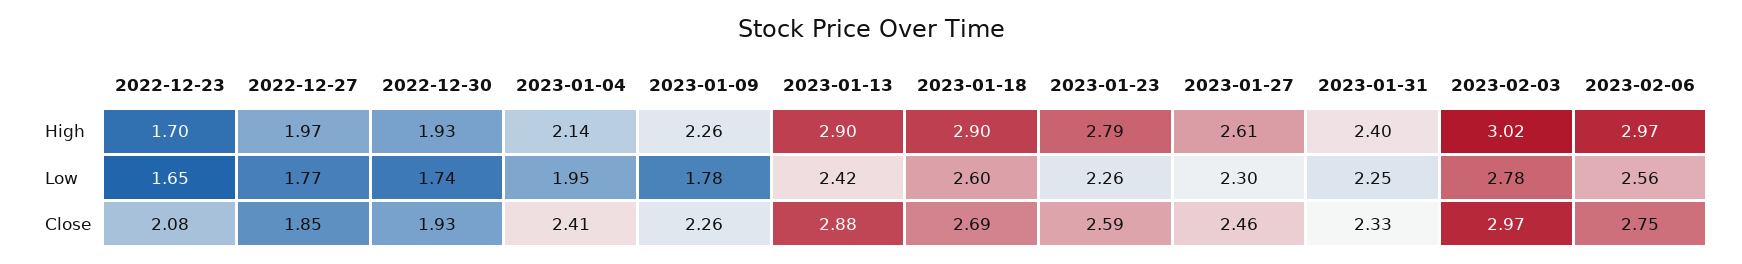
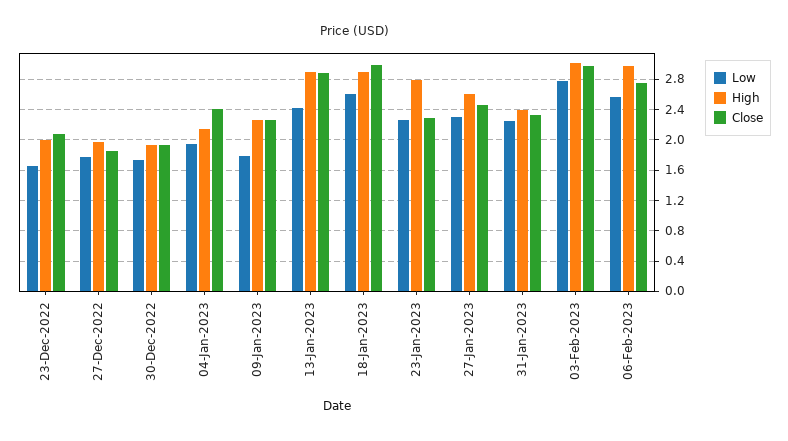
  {
    "High": {
-     "2022-12-23": 1.7,
+     "2022-12-23": 2,
      "2022-12-27": 1.97,
      "2022-12-30": 1.93,
      "2023-01-04": 2.14,
      "2023-01-09": 2.26,
      "2023-01-13": 2.9,
      "2023-01-18": 2.9,
      "2023-01-23": 2.79,
      "2023-01-27": 2.61,
      "2023-01-31": 2.4,
      "2023-02-03": 3.02,
      "2023-02-06": 2.97
    },
    "Low": {
      "2022-12-23": 1.65,
      "2022-12-27": 1.77,
      "2022-12-30": 1.74,
      "2023-01-04": 1.95,
      "2023-01-09": 1.78,
      "2023-01-13": 2.42,
      "2023-01-18": 2.6,
      "2023-01-23": 2.26,
      "2023-01-27": 2.3,
      "2023-01-31": 2.25,
      "2023-02-03": 2.78,
      "2023-02-06": 2.56
    },
    "Close": {
      "2022-12-23": 2.08,
      "2022-12-27": 1.85,
      "2022-12-30": 1.93,
      "2023-01-04": 2.41,
      "2023-01-09": 2.26,
      "2023-01-13": 2.88,
-     "2023-01-18": 2.69,
+     "2023-01-18": 3,
-     "2023-01-23": 2.59,
+     "2023-01-23": 2.3,
      "2023-01-27": 2.46,
      "2023-01-31": 2.33,
      "2023-02-03": 2.97,
      "2023-02-06": 2.75
    }
  }

